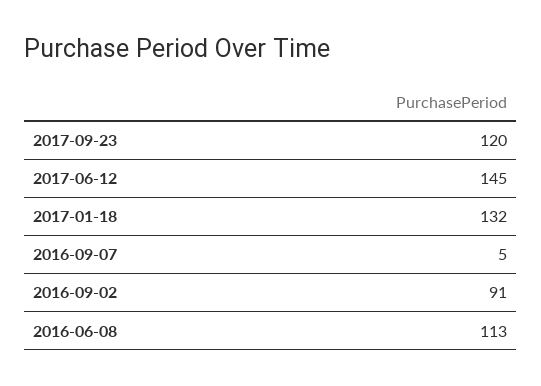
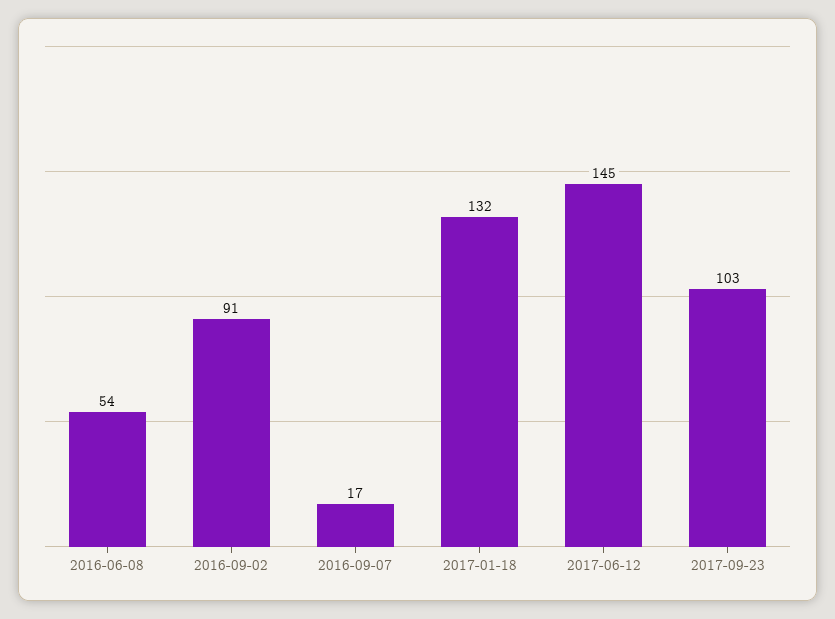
  {
-   "2017-09-23": 120,
+   "2017-09-23": 103,
    "2017-06-12": 145,
    "2017-01-18": 132,
-   "2016-09-07": 5,
+   "2016-09-07": 17,
    "2016-09-02": 91,
-   "2016-06-08": 113
+   "2016-06-08": 54
  }

